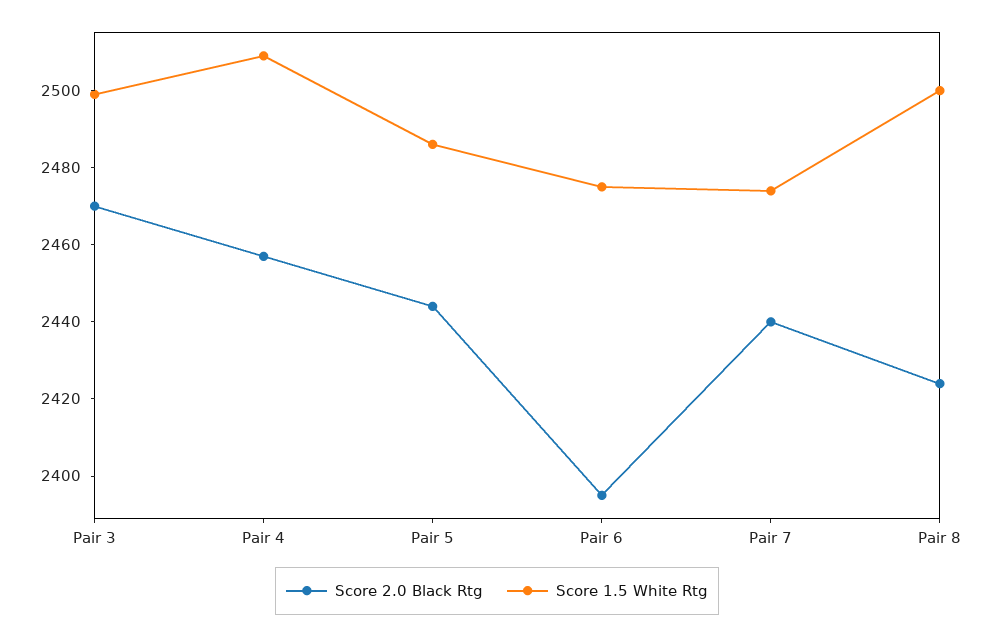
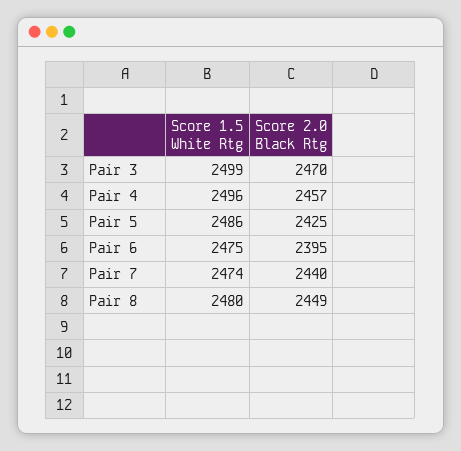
  {
    "Score 2.0 Black Rtg": {
      "Pair 3": 2470,
      "Pair 4": 2457,
-     "Pair 5": 2445,
+     "Pair 5": 2425,
      "Pair 6": 2395,
      "Pair 7": 2440,
-     "Pair 8": 2425
+     "Pair 8": 2449
    },
    "Score 1.5 White Rtg": {
      "Pair 3": 2499,
-     "Pair 4": 2510,
+     "Pair 4": 2496,
      "Pair 5": 2486,
      "Pair 6": 2475,
      "Pair 7": 2474,
-     "Pair 8": 2500
+     "Pair 8": 2480
    }
  }

